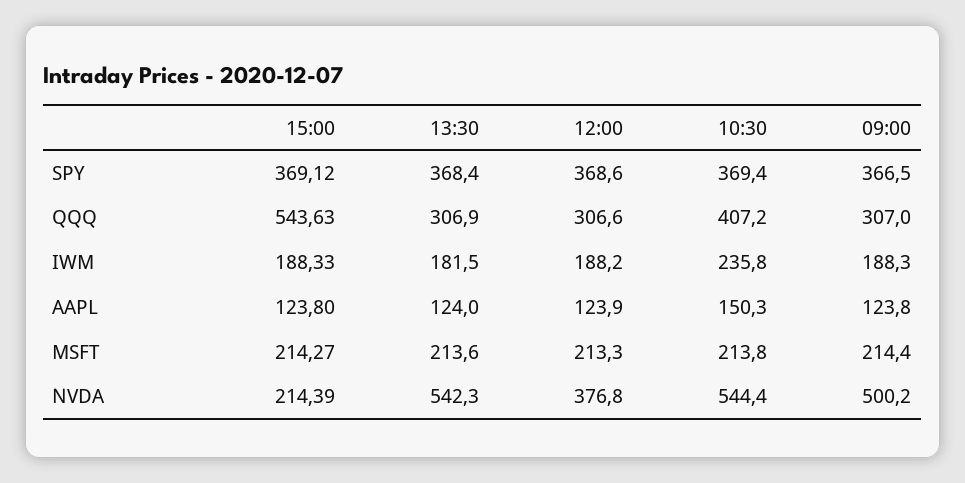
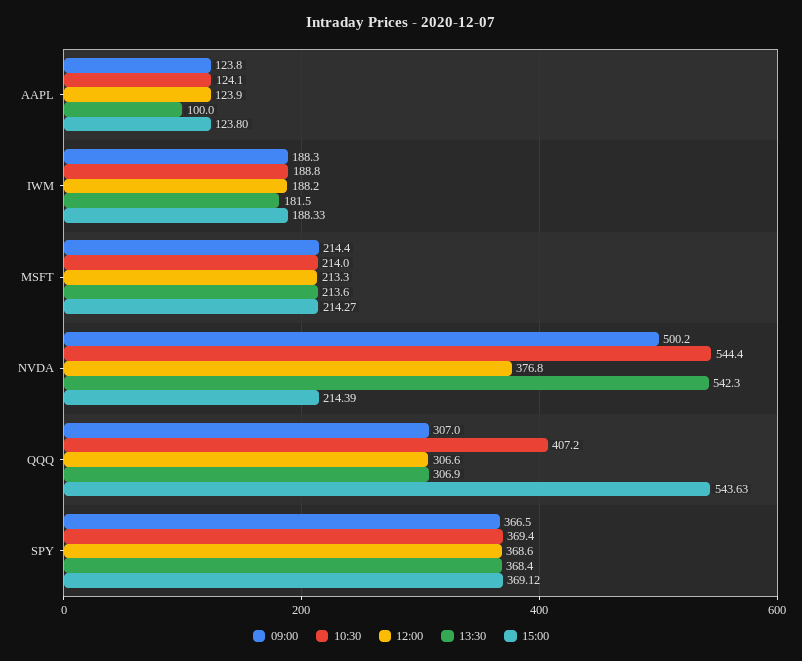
  {
    "15:00": {
      "SPY": 369.12,
      "QQQ": 543.63,
      "IWM": 188.33,
      "AAPL": 123.8,
      "MSFT": 214.27,
      "NVDA": 214.39
    },
    "13:30": {
      "SPY": 368.4,
      "QQQ": 306.9,
      "IWM": 181.5,
-     "AAPL": 124,
+     "AAPL": 100,
      "MSFT": 213.6,
      "NVDA": 542.3
    },
    "12:00": {
      "SPY": 368.6,
      "QQQ": 306.6,
      "IWM": 188.2,
      "AAPL": 123.9,
      "MSFT": 213.3,
      "NVDA": 376.8
    },
    "10:30": {
      "SPY": 369.4,
      "QQQ": 407.2,
-     "IWM": 235.8,
+     "IWM": 188.8,
-     "AAPL": 150.3,
+     "AAPL": 124.1,
-     "MSFT": 213.8,
+     "MSFT": 214,
      "NVDA": 544.4
    },
    "09:00": {
      "SPY": 366.5,
      "QQQ": 307,
      "IWM": 188.3,
      "AAPL": 123.8,
      "MSFT": 214.4,
      "NVDA": 500.2
    }
  }

